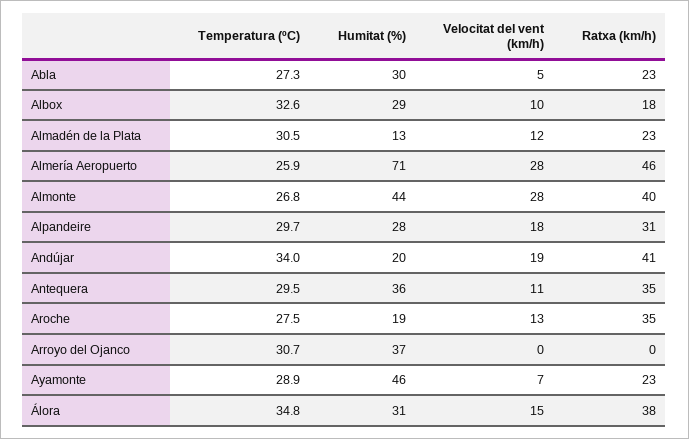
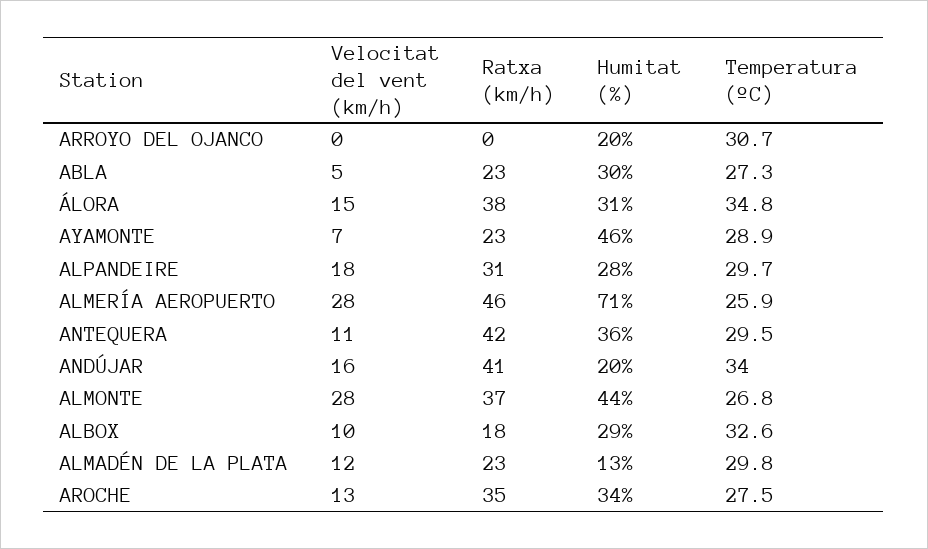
  {
    "Temperatura (ºC)": {
      "Abla": 27.3,
      "Albox": 32.6,
-     "Almadén de la Plata": 30.5,
+     "Almadén de la Plata": 29.8,
      "Almería Aeropuerto": 25.9,
      "Almonte": 26.8,
      "Alpandeire": 29.7,
      "Andújar": 34,
      "Antequera": 29.5,
      "Aroche": 27.5,
      "Arroyo del Ojanco": 30.7,
      "Ayamonte": 28.9,
      "Álora": 34.8
    },
    "Humitat (%)": {
      "Abla": 30,
      "Albox": 29,
      "Almadén de la Plata": 13,
      "Almería Aeropuerto": 71,
      "Almonte": 44,
      "Alpandeire": 28,
      "Andújar": 20,
      "Antequera": 36,
-     "Aroche": 19,
+     "Aroche": 34,
-     "Arroyo del Ojanco": 37,
+     "Arroyo del Ojanco": 20,
      "Ayamonte": 46,
      "Álora": 31
    },
    "Velocitat del vent (km/h)": {
      "Abla": 5,
      "Albox": 10,
      "Almadén de la Plata": 12,
      "Almería Aeropuerto": 28,
      "Almonte": 28,
      "Alpandeire": 18,
-     "Andújar": 19,
+     "Andújar": 16,
      "Antequera": 11,
      "Aroche": 13,
      "Arroyo del Ojanco": 0,
      "Ayamonte": 7,
      "Álora": 15
    },
    "Ratxa (km/h)": {
      "Abla": 23,
      "Albox": 18,
      "Almadén de la Plata": 23,
      "Almería Aeropuerto": 46,
-     "Almonte": 40,
+     "Almonte": 37,
      "Alpandeire": 31,
      "Andújar": 41,
-     "Antequera": 35,
+     "Antequera": 42,
      "Aroche": 35,
      "Arroyo del Ojanco": 0,
      "Ayamonte": 23,
      "Álora": 38
    }
  }

